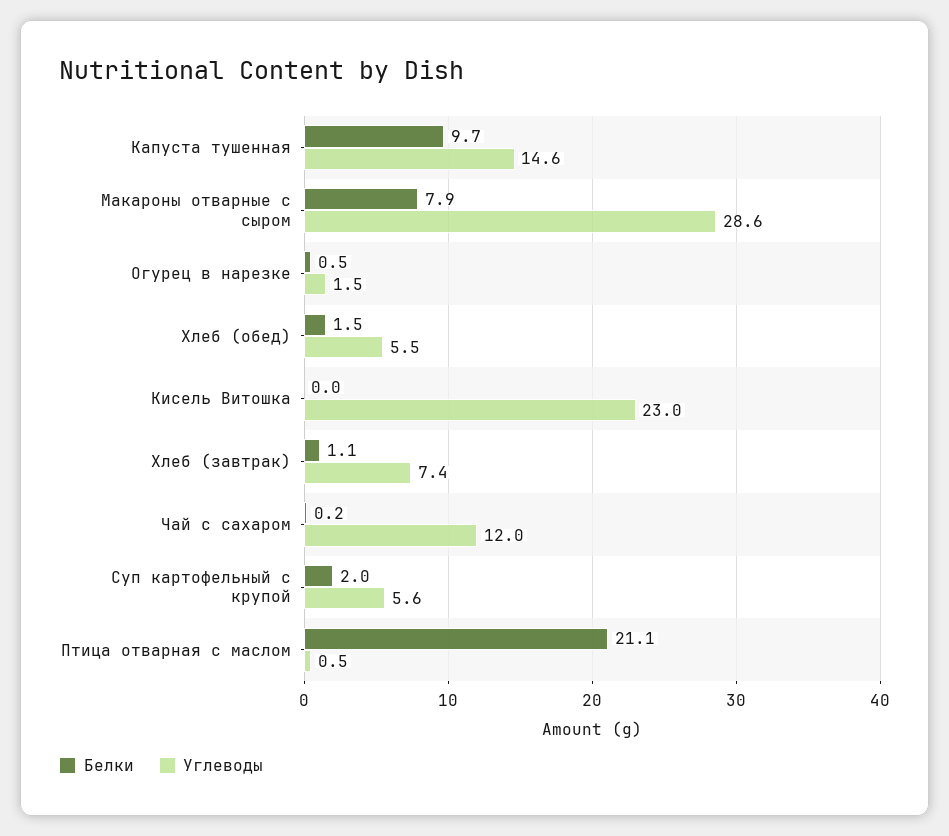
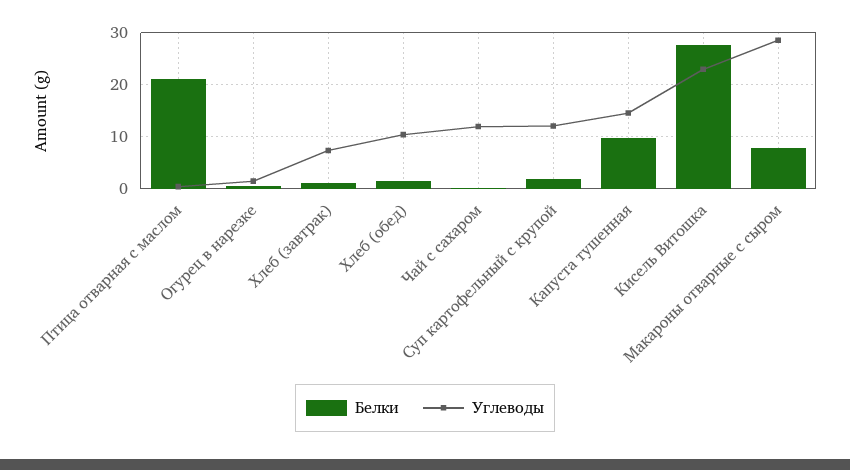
  {
    "Белки": {
      "Капуста тушенная": 9.7,
      "Макароны отварные с сыром": 7.9,
      "Огурец в нарезке": 0.5,
      "Хлеб (обед)": 1.5,
-     "Кисель Витошка": 0,
+     "Кисель Витошка": 28,
      "Хлеб (завтрак)": 1.1,
      "Чай с сахаром": 0.2,
      "Суп картофельный с крупой": 2,
      "Птица отварная с маслом": 21.1
    },
    "Углеводы": {
      "Капуста тушенная": 14.6,
      "Макароны отварные с сыром": 28.6,
      "Огурец в нарезке": 1.5,
-     "Хлеб (обед)": 5.5,
+     "Хлеб (обед)": 10,
      "Кисель Витошка": 23,
      "Хлеб (завтрак)": 7.4,
      "Чай с сахаром": 12,
-     "Суп картофельный с крупой": 5.6,
+     "Суп картофельный с крупой": 12,
      "Птица отварная с маслом": 0.5
    }
  }

